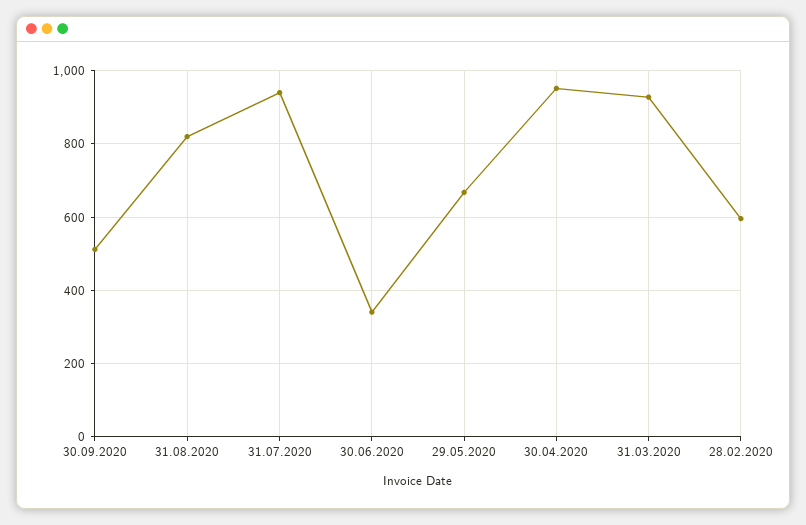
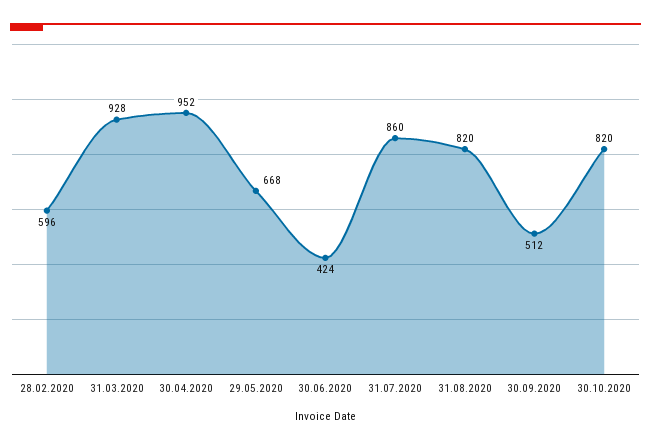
  {
    "30.09.2020": 512,
    "31.08.2020": 820,
-   "31.07.2020": 940,
+   "31.07.2020": 860,
-   "30.06.2020": 340,
+   "30.06.2020": 424,
    "29.05.2020": 668,
    "30.04.2020": 952,
    "31.03.2020": 928,
-   "28.02.2020": 596
+   "28.02.2020": 596,
+   "30.10.2020": 820
  }

